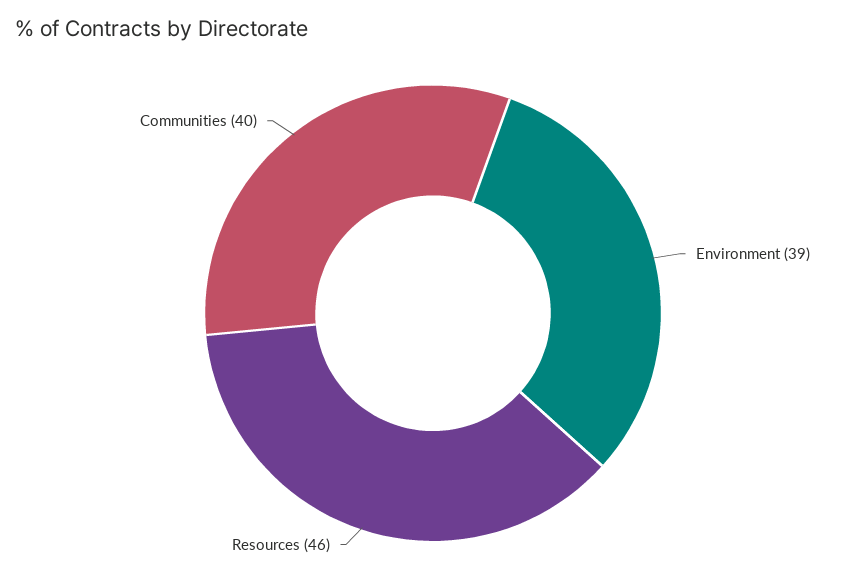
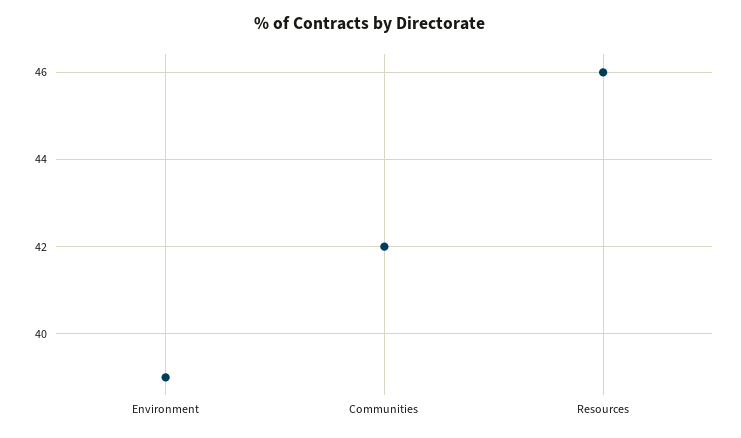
  {
    "Environment": 39,
    "Resources": 46,
-   "Communities": 40
+   "Communities": 42
  }

